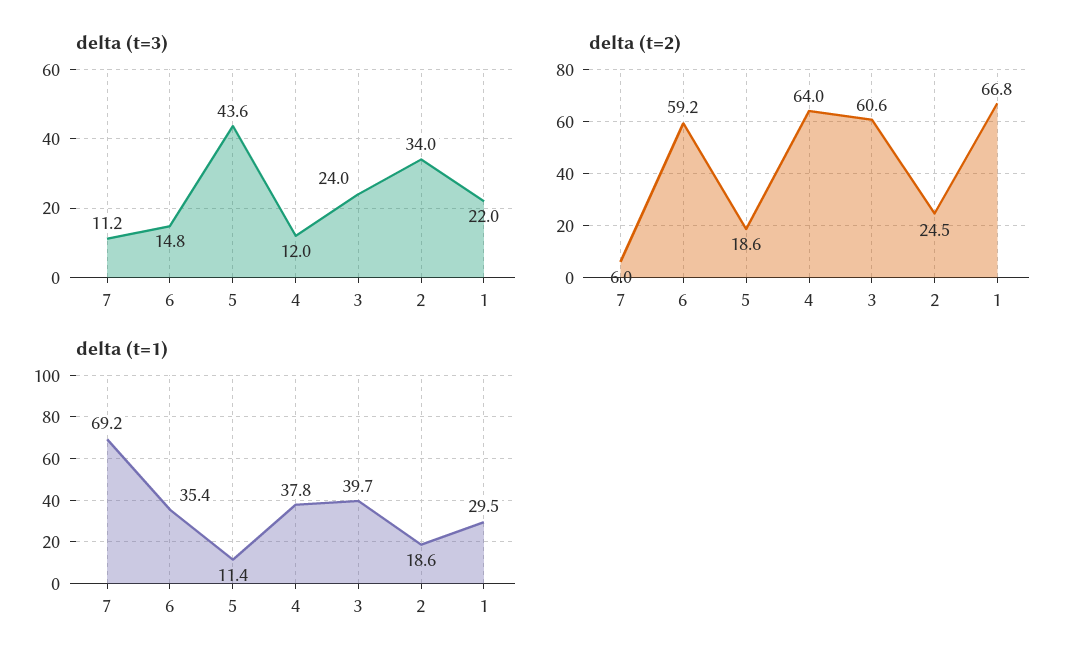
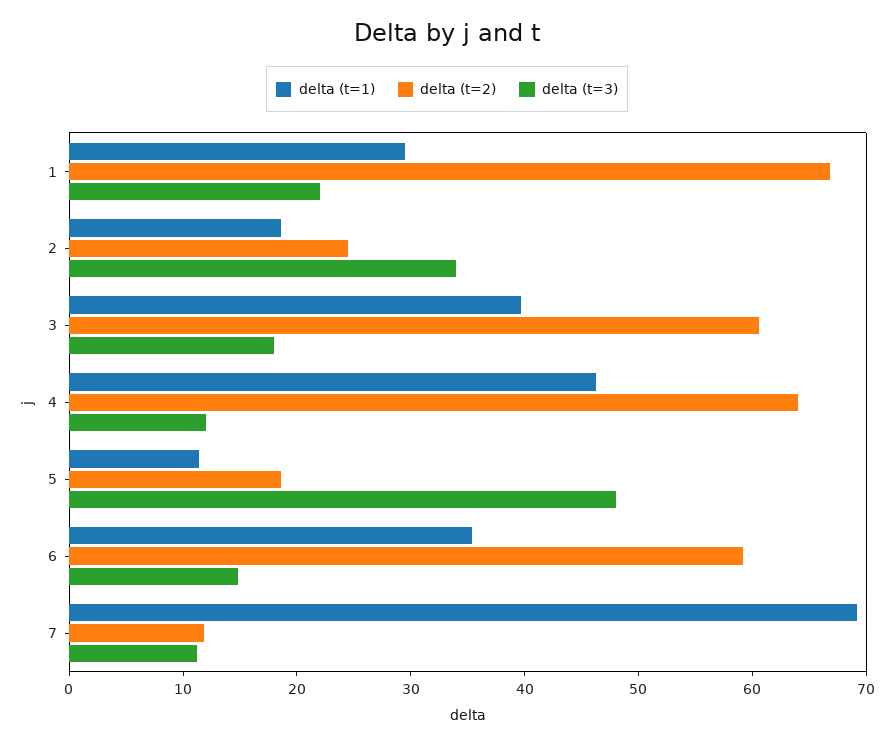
  {
    "delta (t=3)": {
      "7": 11.2,
      "6": 14.8,
-     "5": 43.6,
+     "5": 48,
      "4": 12,
-     "3": 24,
+     "3": 18,
      "2": 34,
      "1": 22
    },
    "delta (t=2)": {
-     "7": 6,
+     "7": 12,
      "6": 59.2,
      "5": 18.6,
      "4": 64,
      "3": 60.6,
      "2": 24.5,
      "1": 66.8
    },
    "delta (t=1)": {
      "7": 69.2,
      "6": 35.4,
      "5": 11.4,
-     "4": 37.8,
+     "4": 46,
      "3": 39.7,
      "2": 18.6,
      "1": 29.5
    }
  }

